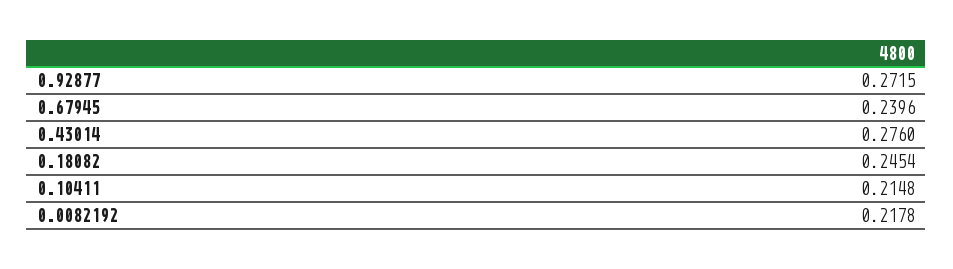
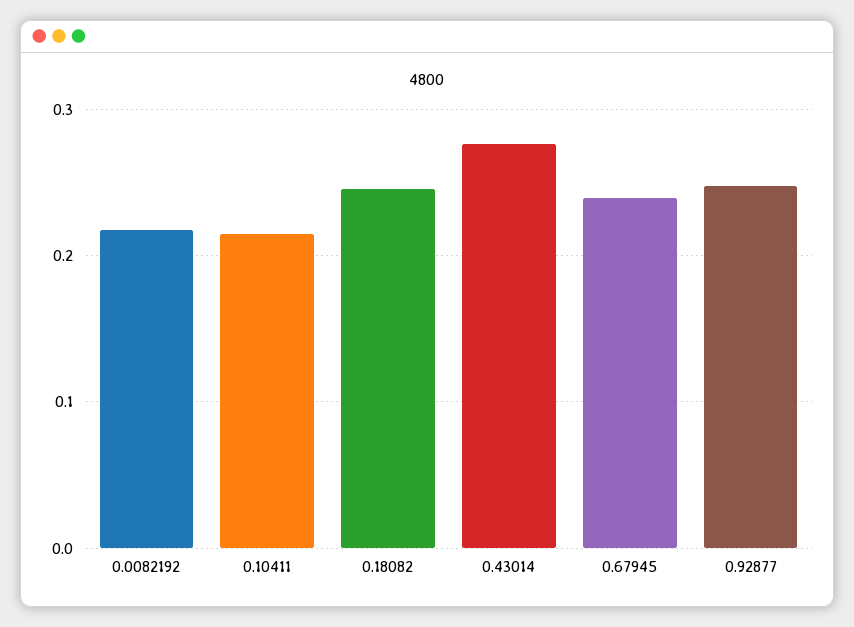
  {
-   "0.92877": 0.2715,
+   "0.92877": 0.25,
    "0.67945": 0.2396,
    "0.43014": 0.276,
    "0.18082": 0.2454,
    "0.10411": 0.2148,
    "0.0082192": 0.2178
  }

